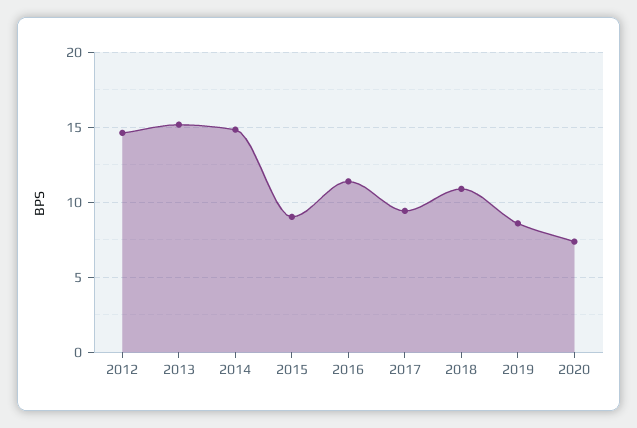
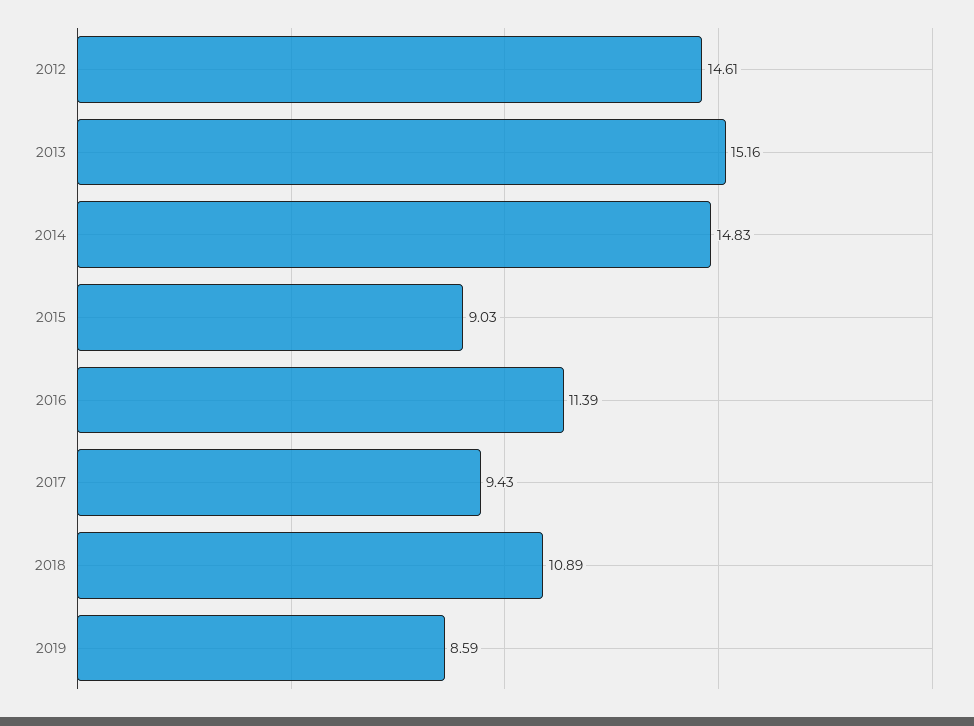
  {
    "2012": 14.61,
    "2013": 15.16,
    "2014": 14.83,
    "2015": 9.03,
    "2016": 11.39,
    "2017": 9.43,
    "2018": 10.89,
-   "2019": 8.59,
+   "2019": 8.59
-   "2020": 7.5
  }

